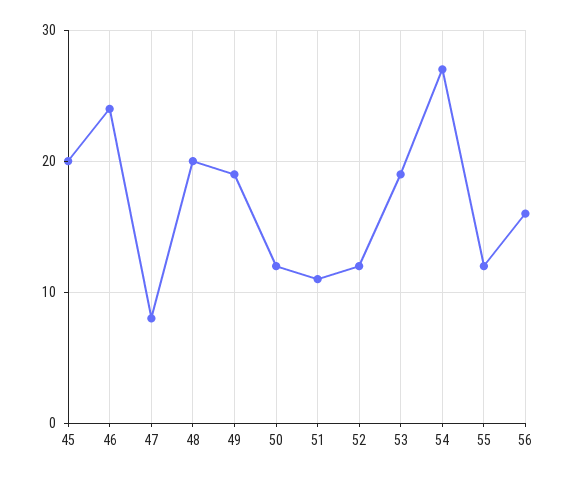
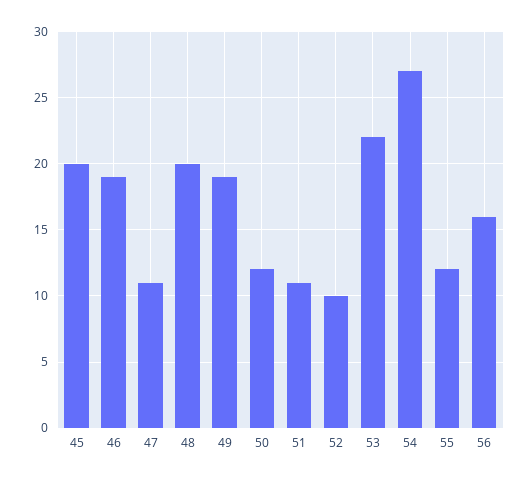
  {
    "45": 20,
-   "46": 24,
+   "46": 19,
-   "47": 8,
+   "47": 11,
    "48": 20,
    "49": 19,
    "50": 12,
    "51": 11,
-   "52": 12,
+   "52": 10,
-   "53": 19,
+   "53": 22,
    "54": 27,
    "55": 12,
    "56": 16
  }

